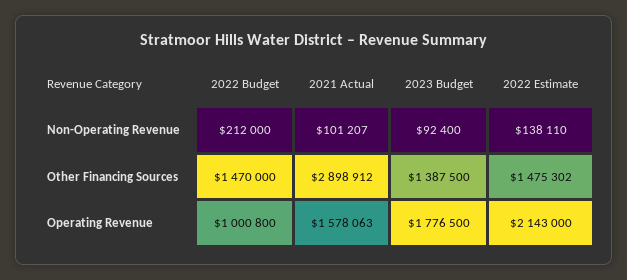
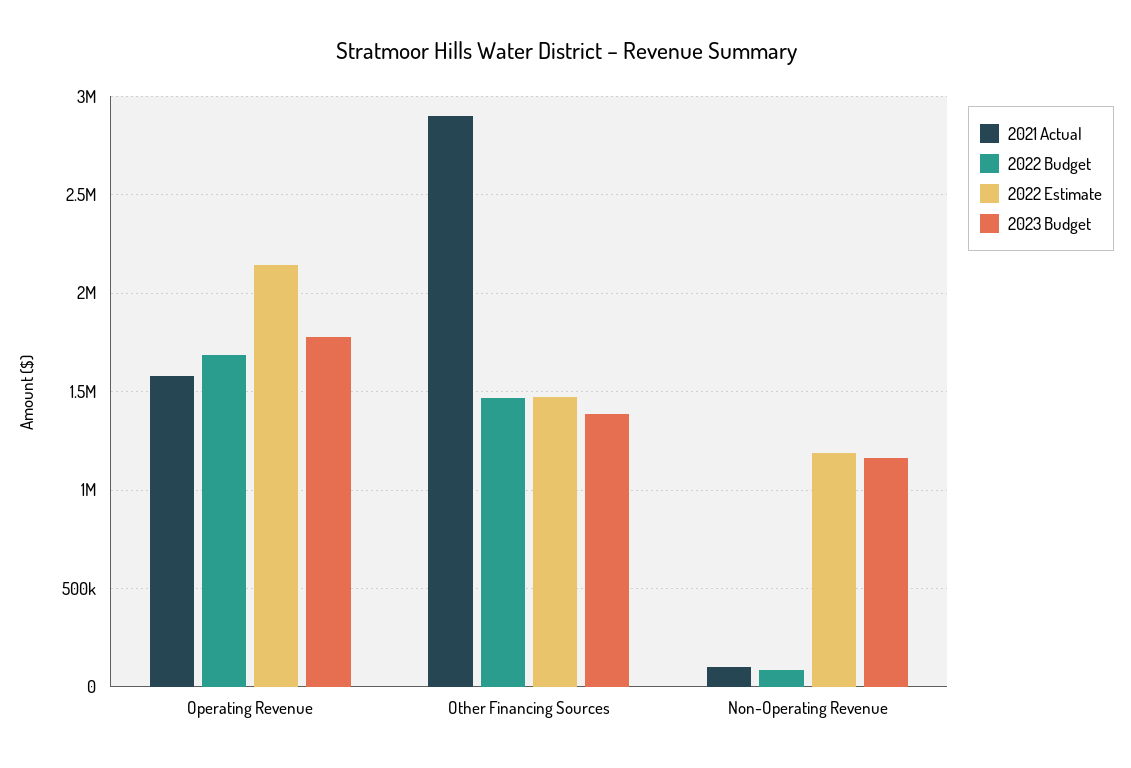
  {
    "2022 Budget": {
-     "Non-Operating Revenue": 212000,
+     "Non-Operating Revenue": 100000,
      "Other Financing Sources": 1470000,
-     "Operating Revenue": 1000800
+     "Operating Revenue": 1700000
    },
    "2021 Actual": {
      "Non-Operating Revenue": 101207,
      "Other Financing Sources": 2898912,
      "Operating Revenue": 1578063
    },
    "2023 Budget": {
-     "Non-Operating Revenue": 92400,
+     "Non-Operating Revenue": 1150000,
      "Other Financing Sources": 1387500,
      "Operating Revenue": 1776500
    },
    "2022 Estimate": {
-     "Non-Operating Revenue": 138110,
+     "Non-Operating Revenue": 1200000,
      "Other Financing Sources": 1475302,
      "Operating Revenue": 2143000
    }
  }

